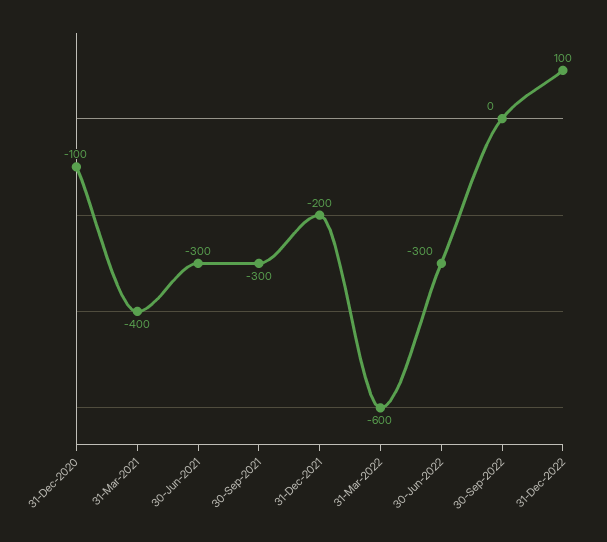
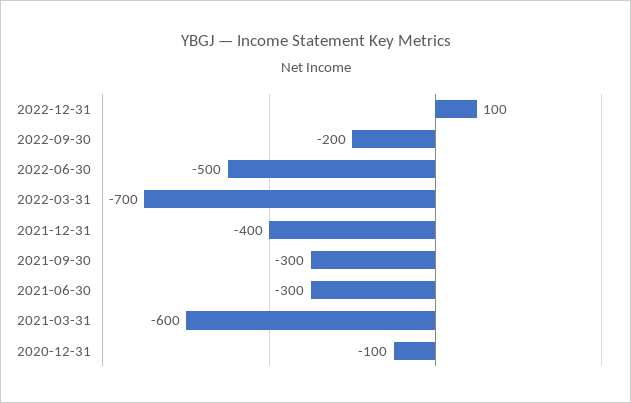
  {
    "31-Dec-2020": -100,
-   "31-Mar-2021": -400,
+   "31-Mar-2021": -600,
    "30-Jun-2021": -300,
    "30-Sep-2021": -300,
-   "31-Dec-2021": -200,
+   "31-Dec-2021": -400,
-   "31-Mar-2022": -600,
+   "31-Mar-2022": -700,
-   "30-Jun-2022": -300,
+   "30-Jun-2022": -500,
-   "30-Sep-2022": 0,
+   "30-Sep-2022": -200,
    "31-Dec-2022": 100
  }

